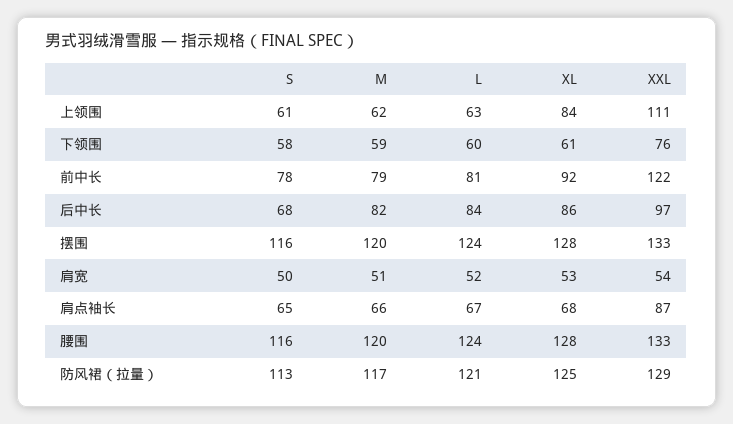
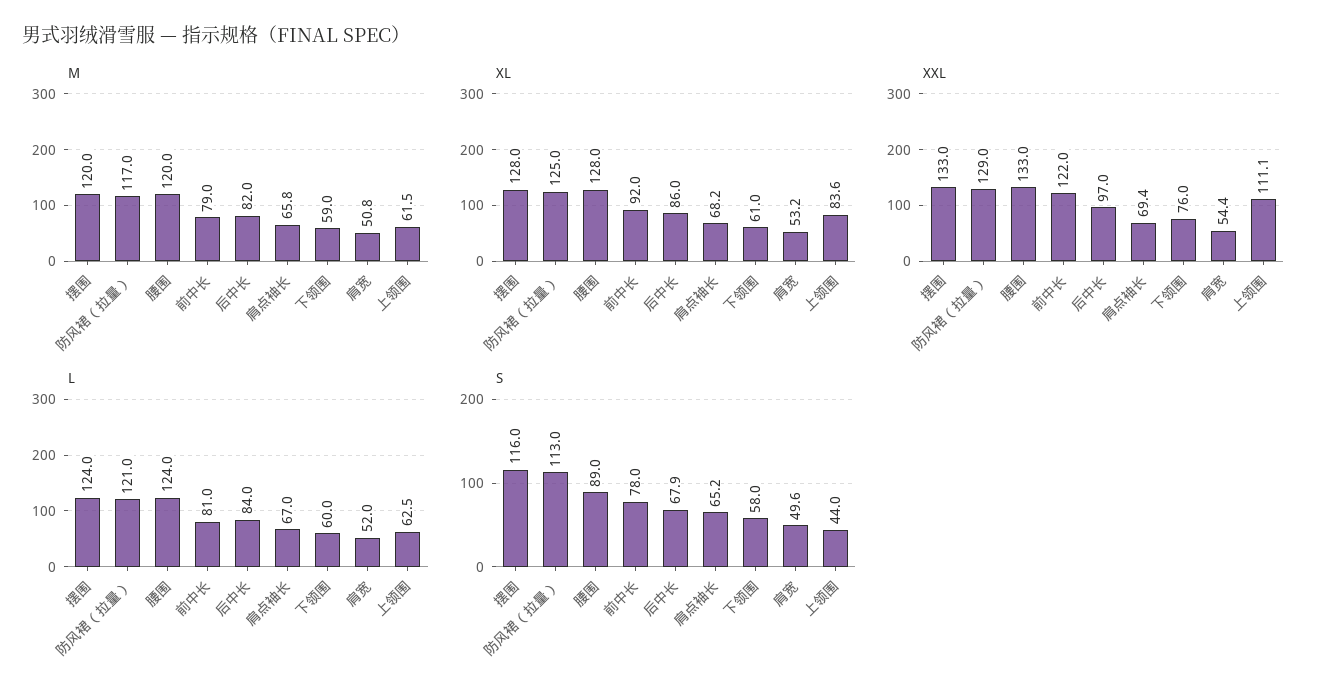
  {
    "S": {
-     "上领围": 61,
+     "上领围": 44,
      "下领围": 58,
      "前中长": 78,
      "后中长": 67.9,
      "摆围": 116,
      "肩宽": 49.6,
      "肩点袖长": 65.2,
-     "腰围": 116,
+     "腰围": 89,
      "防风裙（拉量）": 113
    },
    "M": {
      "上领围": 61.5,
      "下领围": 59,
      "前中长": 79,
      "后中长": 82,
      "摆围": 120,
      "肩宽": 50.8,
      "肩点袖长": 65.8,
      "腰围": 120,
      "防风裙（拉量）": 117
    },
    "L": {
      "上领围": 62.5,
      "下领围": 60,
      "前中长": 81,
      "后中长": 84,
      "摆围": 124,
      "肩宽": 52,
      "肩点袖长": 67,
      "腰围": 124,
      "防风裙（拉量）": 121
    },
    "XL": {
      "上领围": 83.6,
      "下领围": 61,
      "前中长": 92,
      "后中长": 86,
      "摆围": 128,
      "肩宽": 53.2,
      "肩点袖长": 68.2,
      "腰围": 128,
      "防风裙（拉量）": 125
    },
    "XXL": {
      "上领围": 111.1,
      "下领围": 76,
      "前中长": 122,
      "后中长": 97,
      "摆围": 133,
      "肩宽": 54.4,
-     "肩点袖长": 87,
+     "肩点袖长": 69.4,
      "腰围": 133,
      "防风裙（拉量）": 129
    }
  }

